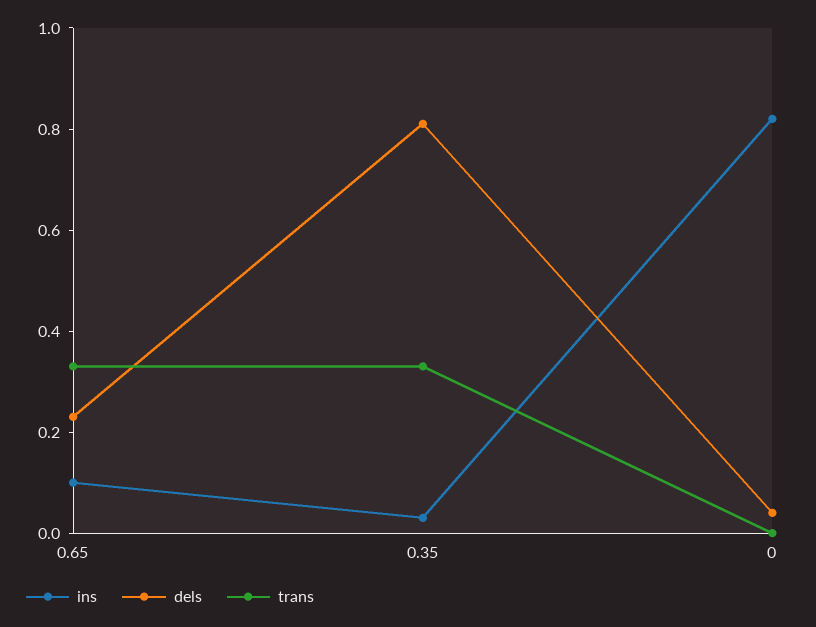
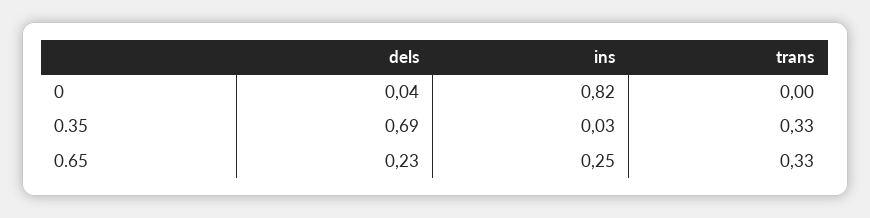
  {
    "ins": {
-     "0.65": 0.1,
+     "0.65": 0.25,
      "0.35": 0.03,
      "0": 0.82
    },
    "dels": {
      "0.65": 0.23,
-     "0.35": 0.8,
+     "0.35": 0.69,
      "0": 0.04
    },
    "trans": {
      "0.65": 0.33,
      "0.35": 0.33,
      "0": 0
    }
  }

